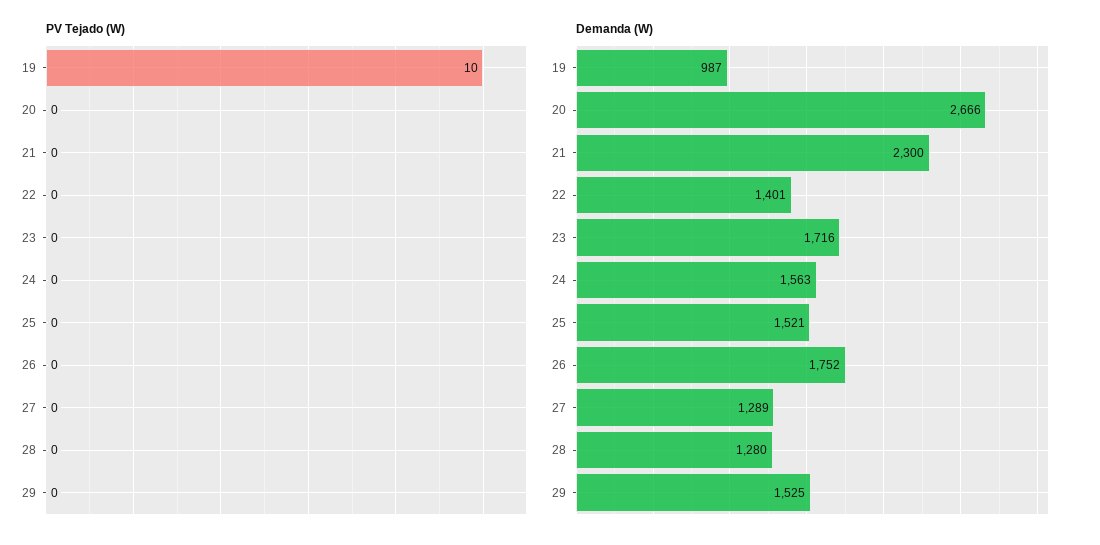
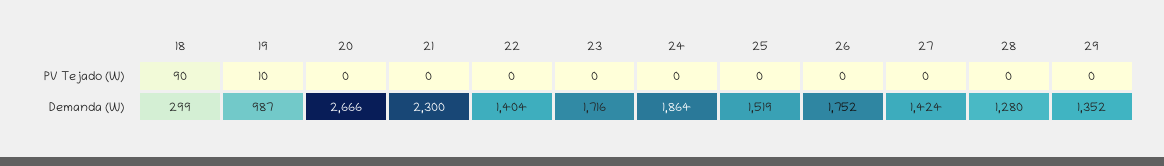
  {
    "PV Tejado (W)": {
      "19": 10,
      "20": 0,
      "21": 0,
      "22": 0,
      "23": 0,
      "24": 0,
      "25": 0,
      "26": 0,
      "27": 0,
      "28": 0,
-     "29": 0
+     "29": 0,
+     "18": 90
    },
    "Demanda (W)": {
      "19": 987,
      "20": 2666,
      "21": 2300,
-     "22": 1401,
+     "22": 1404,
      "23": 1716,
-     "24": 1563,
+     "24": 1864,
-     "25": 1521,
+     "25": 1519,
      "26": 1752,
-     "27": 1289,
+     "27": 1424,
      "28": 1280,
-     "29": 1525
+     "29": 1352,
+     "18": 299
    }
  }

